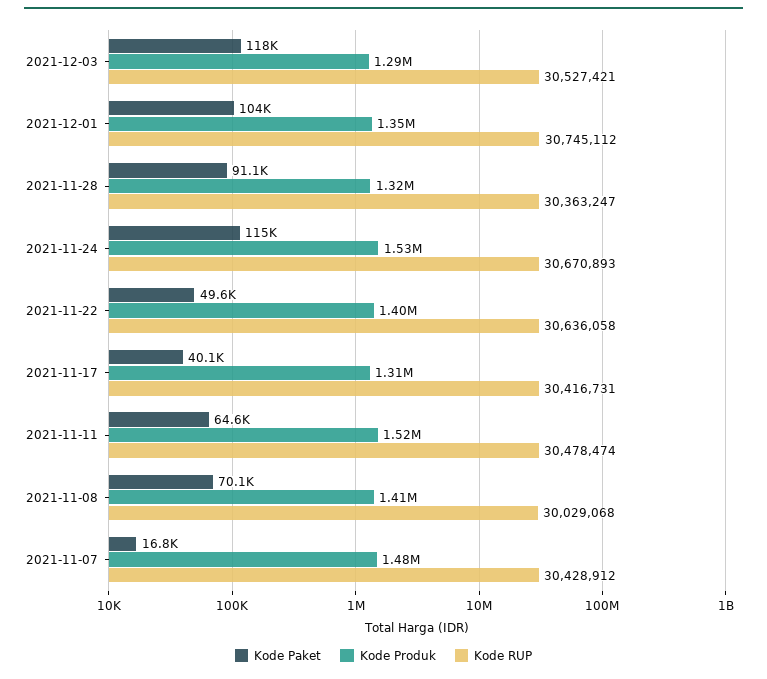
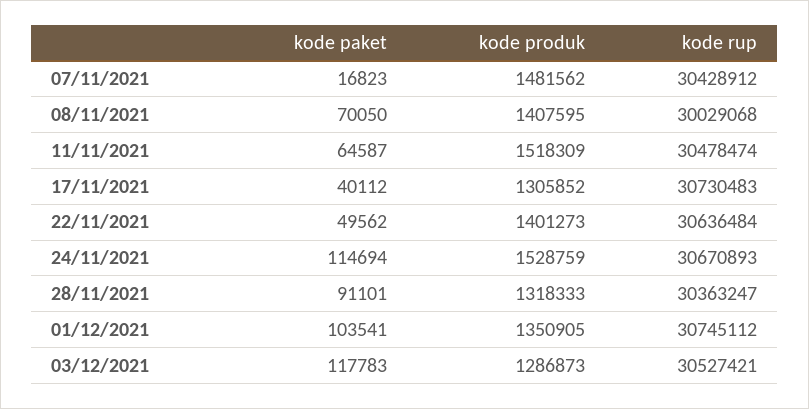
  {
    "Kode Paket": {
      "2021-12-03": 117783,
      "2021-12-01": 103541,
      "2021-11-28": 91101,
      "2021-11-24": 114694,
      "2021-11-22": 49562,
      "2021-11-17": 40112,
      "2021-11-11": 64587,
      "2021-11-08": 70050,
      "2021-11-07": 16823
    },
    "Kode Produk": {
      "2021-12-03": 1286873,
      "2021-12-01": 1350905,
      "2021-11-28": 1318333,
      "2021-11-24": 1528759,
      "2021-11-22": 1401273,
      "2021-11-17": 1305852,
      "2021-11-11": 1518309,
      "2021-11-08": 1407595,
      "2021-11-07": 1481562
    },
    "Kode RUP": {
      "2021-12-03": 30527421,
      "2021-12-01": 30745112,
      "2021-11-28": 30363247,
      "2021-11-24": 30670893,
-     "2021-11-22": 30636058,
+     "2021-11-22": 30636484,
-     "2021-11-17": 30416731,
+     "2021-11-17": 30730483,
      "2021-11-11": 30478474,
      "2021-11-08": 30029068,
      "2021-11-07": 30428912
    }
  }

